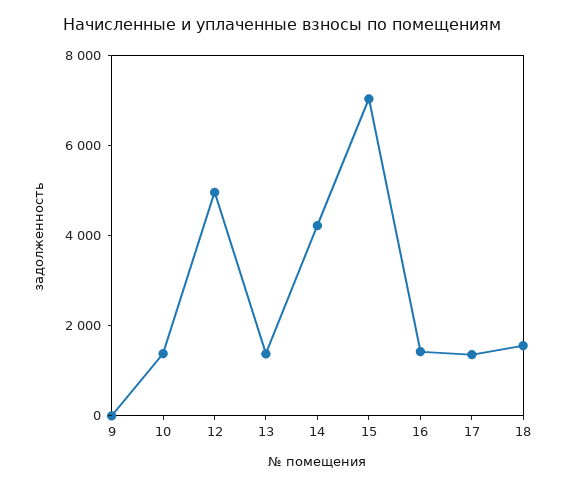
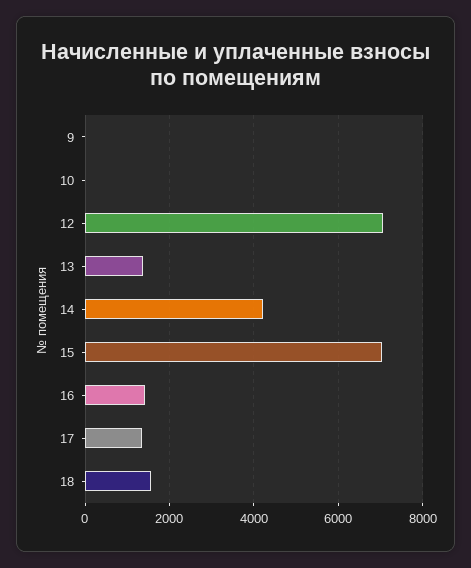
  {
    "9": 0,
-   "10": 1500,
+   "10": 0,
-   "12": 5000,
+   "12": 7000,
    "13": 1400,
    "14": 4200,
    "15": 7000,
    "16": 1400,
    "17": 1400,
    "18": 1600
  }

